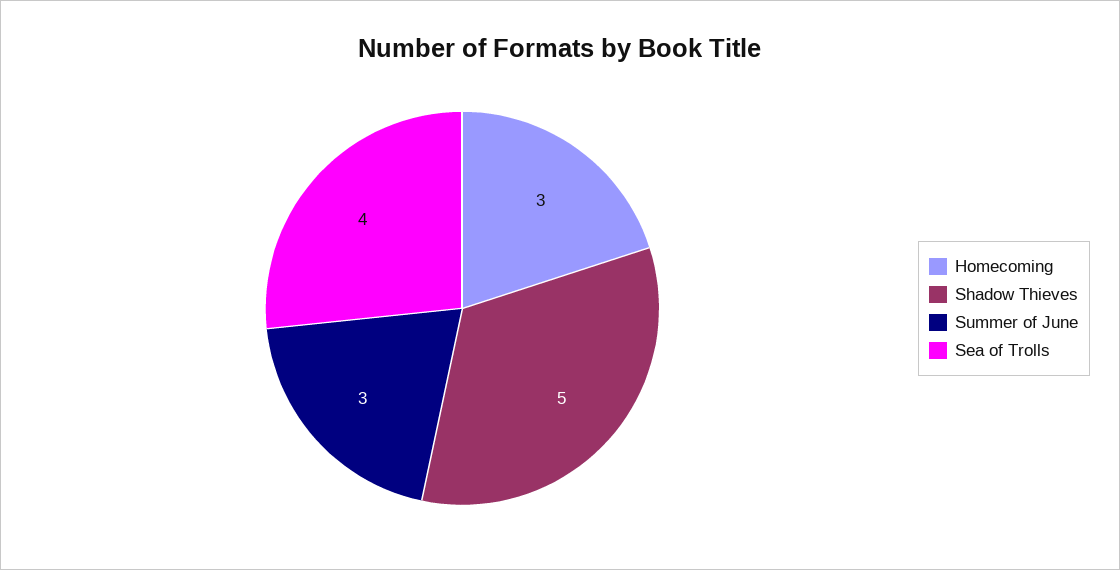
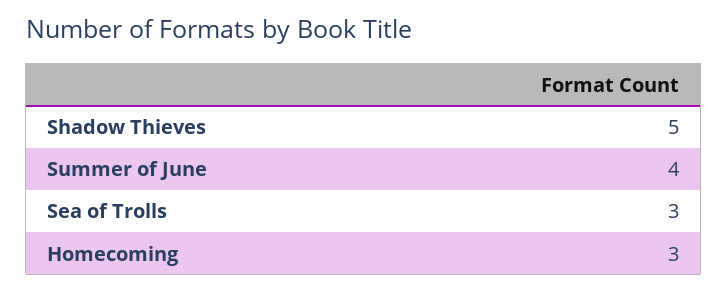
  {
    "Homecoming": 3,
    "Shadow Thieves": 5,
-   "Summer of June": 3,
+   "Summer of June": 4,
-   "Sea of Trolls": 4
+   "Sea of Trolls": 3
  }

